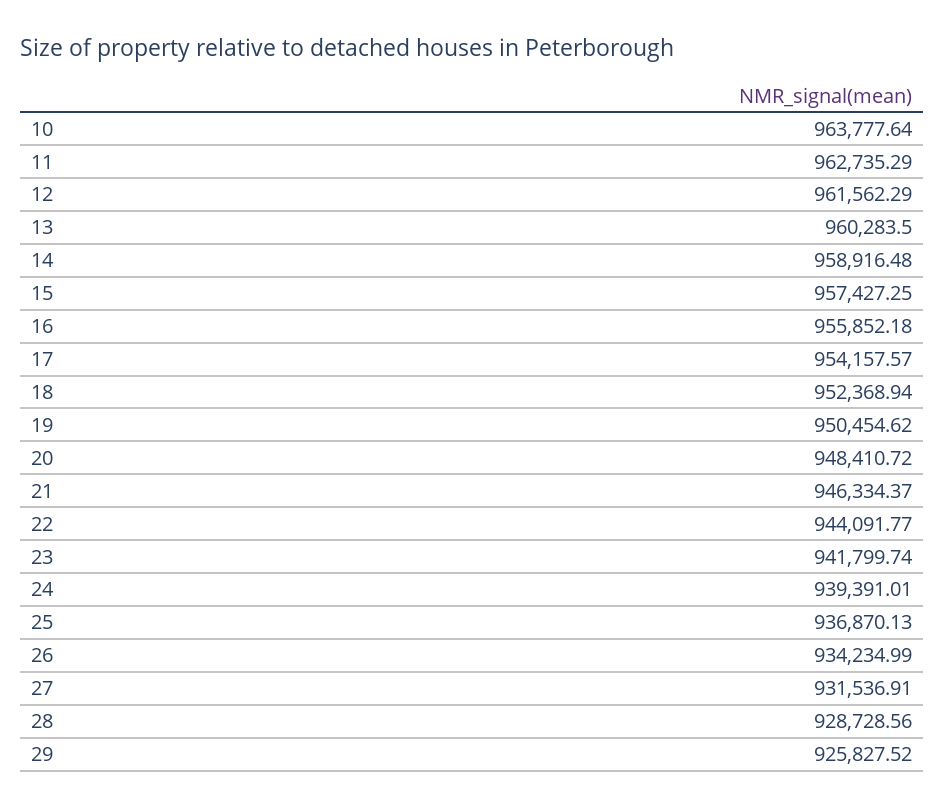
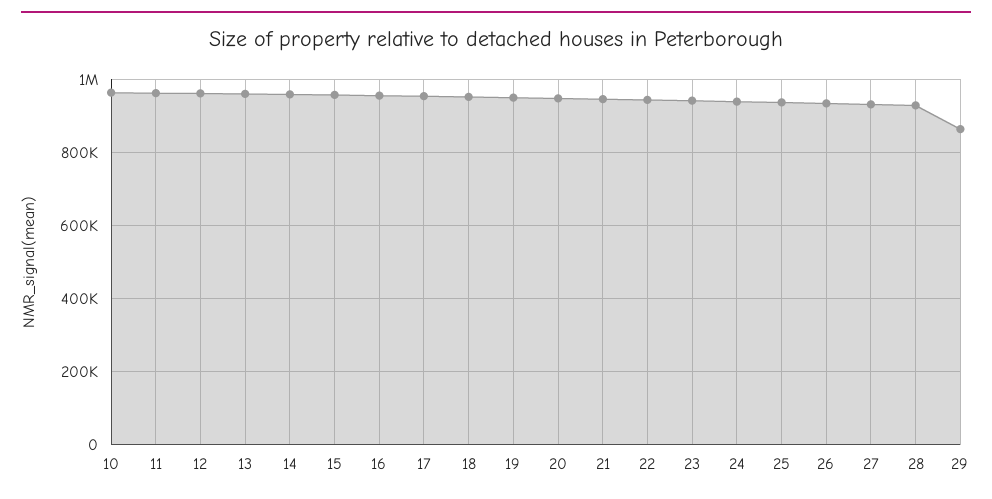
  {
    "10": 963777.64,
    "11": 962735.29,
    "12": 961562.29,
    "13": 960283.5,
    "14": 958916.48,
    "15": 957427.25,
    "16": 955852.18,
    "17": 954157.57,
    "18": 952368.94,
    "19": 950454.62,
    "20": 948410.72,
    "21": 946334.37,
    "22": 944091.77,
    "23": 941799.74,
    "24": 939391.01,
    "25": 936870.13,
    "26": 934234.99,
    "27": 931536.91,
    "28": 928728.56,
-   "29": 925827.52
+   "29": 860000
  }

